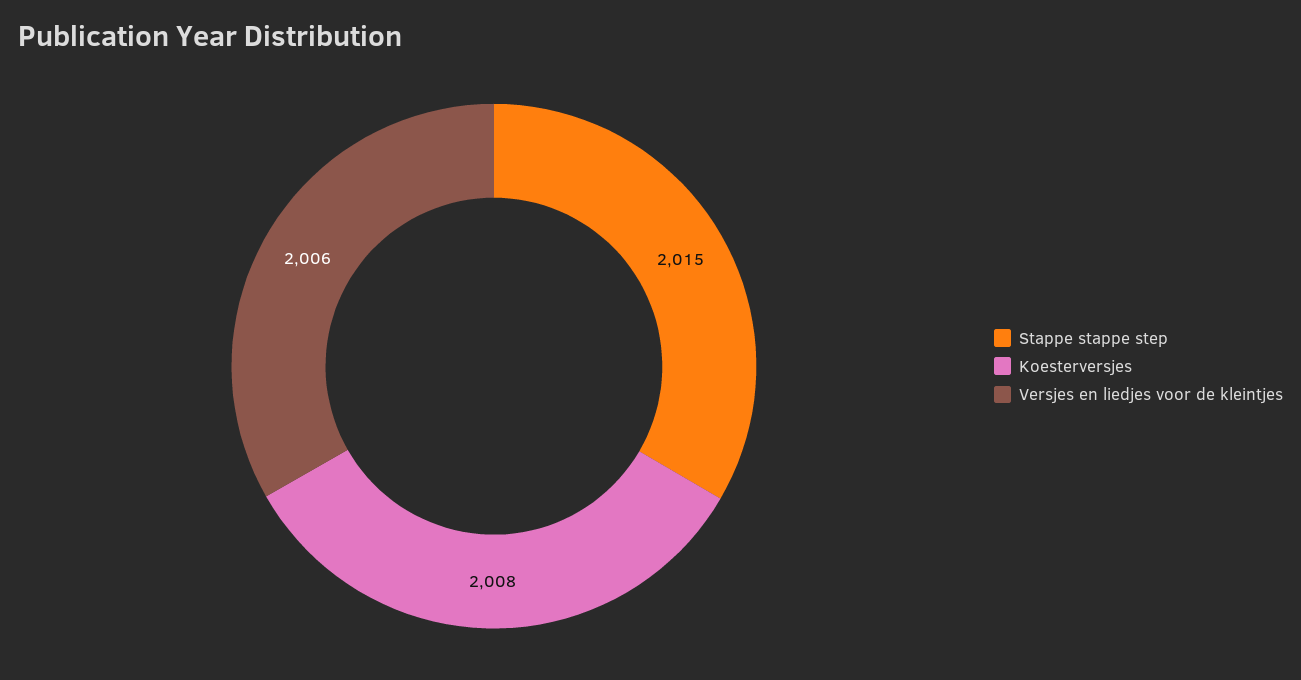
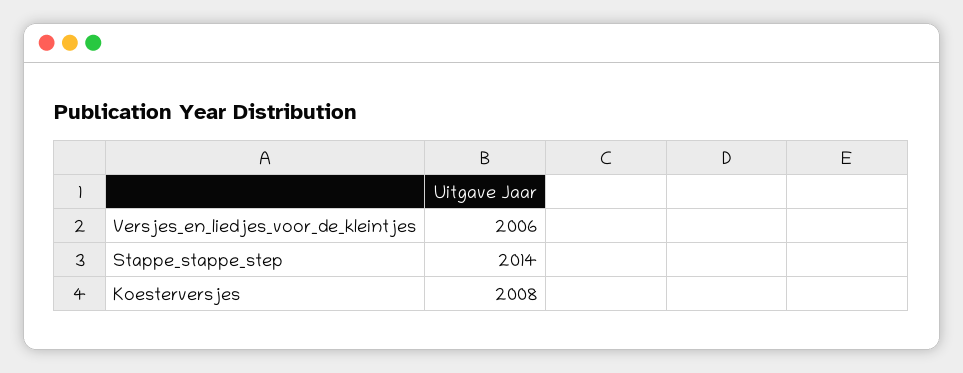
  {
-   "Stappe stappe step": 2015,
+   "Stappe stappe step": 2014,
    "Koesterversjes": 2008,
    "Versjes en liedjes voor de kleintjes": 2006
  }

